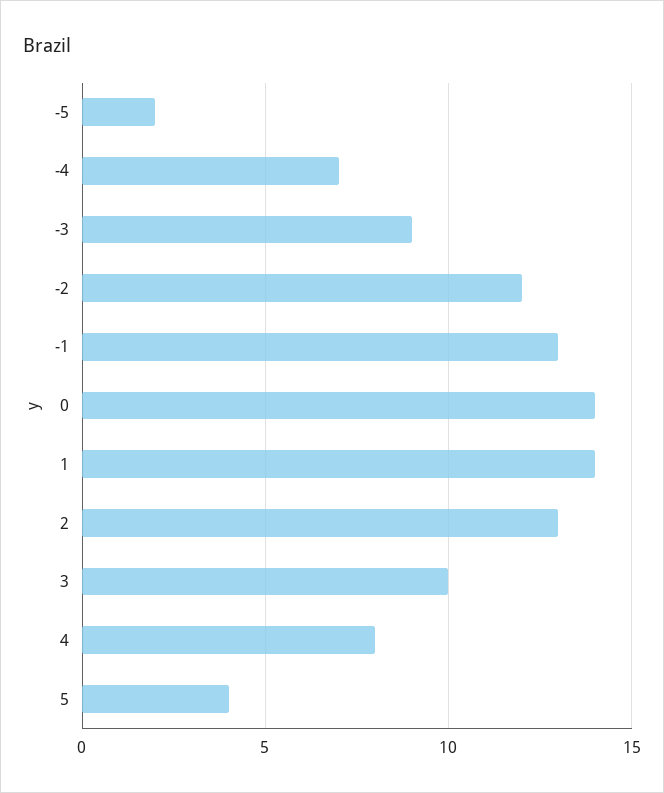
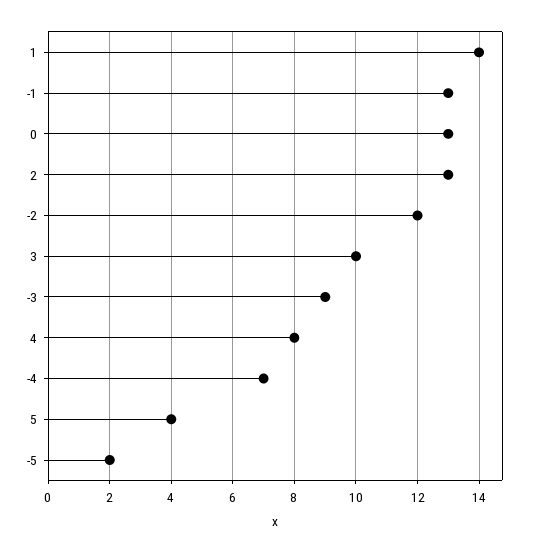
  {
    "-5": 2,
    "-4": 7,
    "-3": 9,
    "-2": 12,
    "-1": 13,
-   "0": 14,
+   "0": 13,
    "1": 14,
    "2": 13,
    "3": 10,
    "4": 8,
    "5": 4
  }

